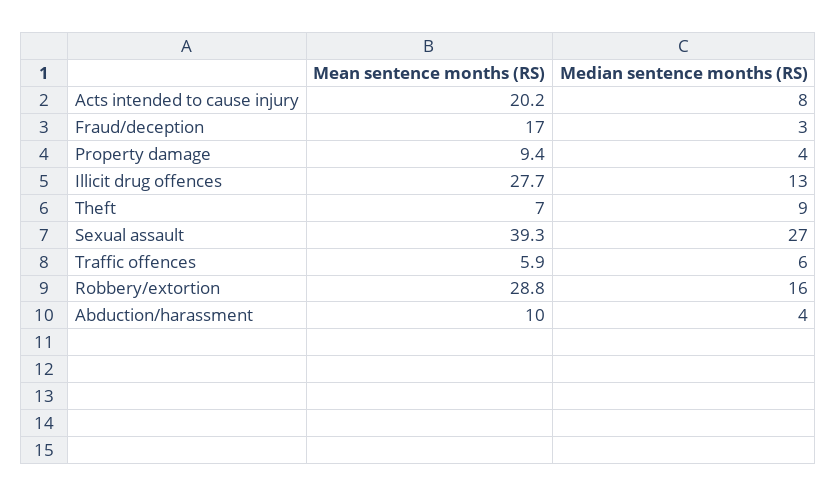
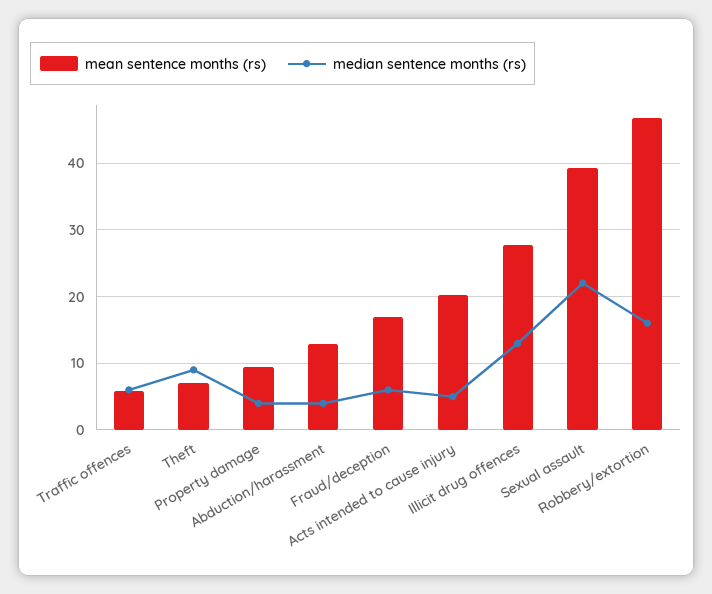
  {
    "Mean sentence months (RS)": {
      "Acts intended to cause injury": 20.2,
      "Fraud/deception": 17,
      "Property damage": 9.4,
      "Illicit drug offences": 27.7,
      "Theft": 7,
      "Sexual assault": 39.3,
      "Traffic offences": 5.9,
-     "Robbery/extortion": 28.8,
+     "Robbery/extortion": 47,
-     "Abduction/harassment": 10
+     "Abduction/harassment": 13
    },
    "Median sentence months (RS)": {
-     "Acts intended to cause injury": 8,
+     "Acts intended to cause injury": 5,
-     "Fraud/deception": 3,
+     "Fraud/deception": 6,
      "Property damage": 4,
      "Illicit drug offences": 13,
      "Theft": 9,
-     "Sexual assault": 27,
+     "Sexual assault": 22,
      "Traffic offences": 6,
      "Robbery/extortion": 16,
      "Abduction/harassment": 4
    }
  }

